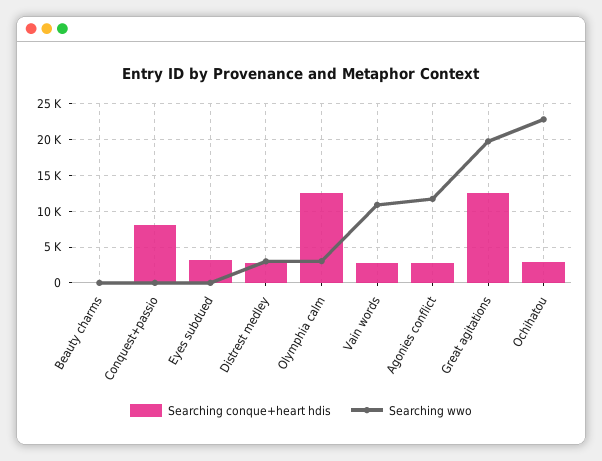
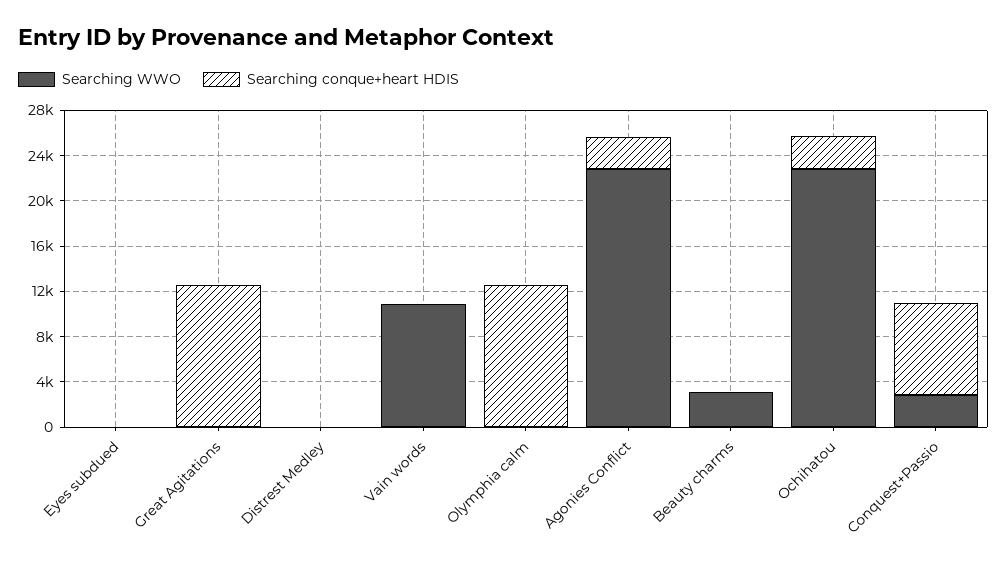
  {
    "Searching conque+heart hdis": {
      "Beauty charms": 0,
      "Conquest+passio": 8000,
-     "Eyes subdued": 3000,
+     "Eyes subdued": 0,
-     "Distrest medley": 3000,
+     "Distrest medley": 0,
      "Olymphia calm": 13000,
-     "Vain words": 3000,
+     "Vain words": 0,
      "Agonies conflict": 3000,
      "Great agitations": 13000,
      "Ochihatou": 3000
    },
    "Searching wwo": {
-     "Beauty charms": 0,
+     "Beauty charms": 3000,
-     "Conquest+passio": 0,
+     "Conquest+passio": 3000,
      "Eyes subdued": 0,
-     "Distrest medley": 3000,
+     "Distrest medley": 0,
-     "Olymphia calm": 3000,
+     "Olymphia calm": 0,
      "Vain words": 11000,
-     "Agonies conflict": 12000,
+     "Agonies conflict": 23000,
-     "Great agitations": 20000,
+     "Great agitations": 0,
      "Ochihatou": 23000
    }
  }

